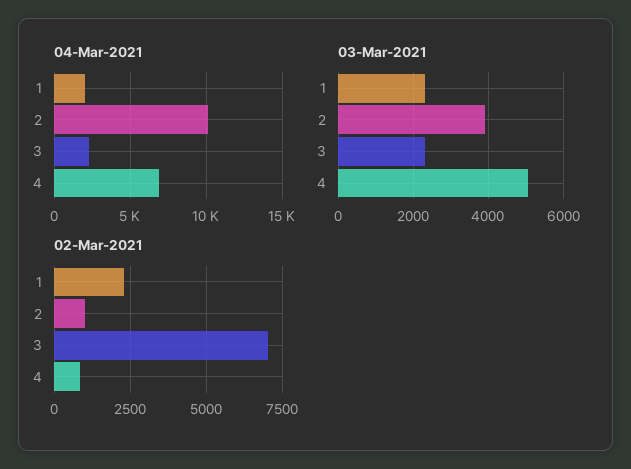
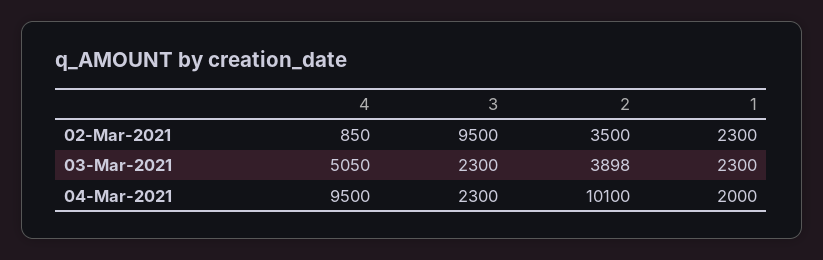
  {
    "04-Mar-2021": {
      "1": 2000,
      "2": 10100,
      "3": 2300,
-     "4": 7000
+     "4": 9500
    },
    "03-Mar-2021": {
      "1": 2300,
      "2": 3898,
      "3": 2300,
      "4": 5050
    },
    "02-Mar-2021": {
      "1": 2300,
-     "2": 1000,
+     "2": 3500,
-     "3": 7000,
+     "3": 9500,
      "4": 850
    }
  }

